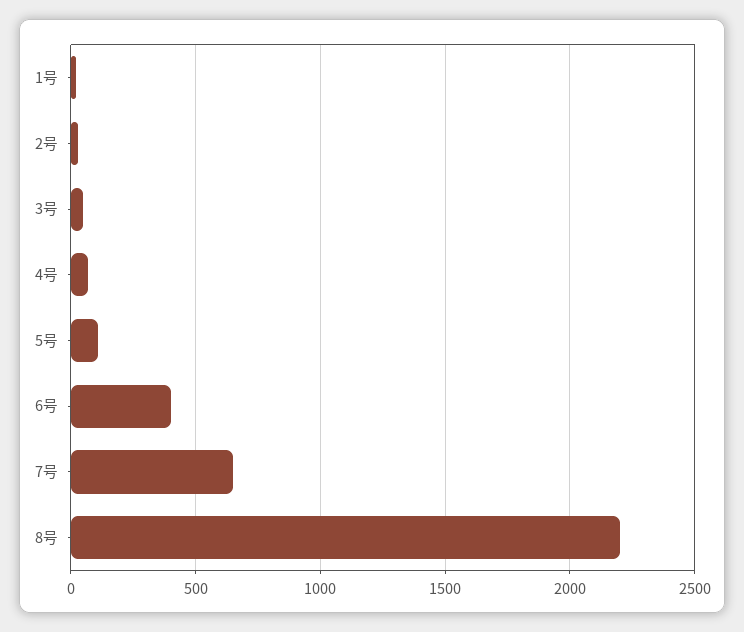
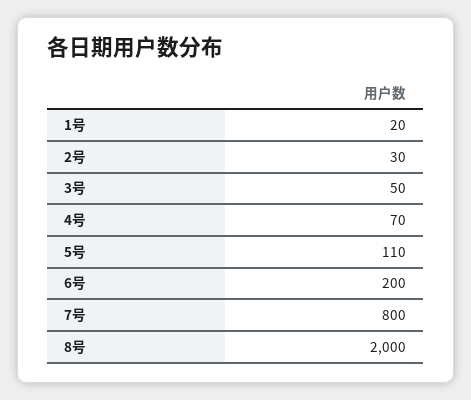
  {
    "1号": 20,
    "2号": 30,
    "3号": 50,
    "4号": 70,
    "5号": 110,
-   "6号": 400,
+   "6号": 200,
-   "7号": 650,
+   "7号": 800,
-   "8号": 2200
+   "8号": 2000
  }

